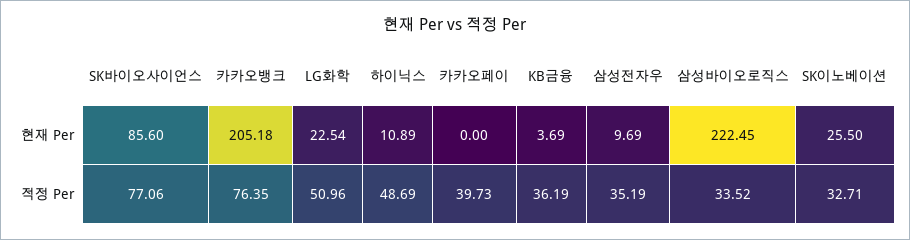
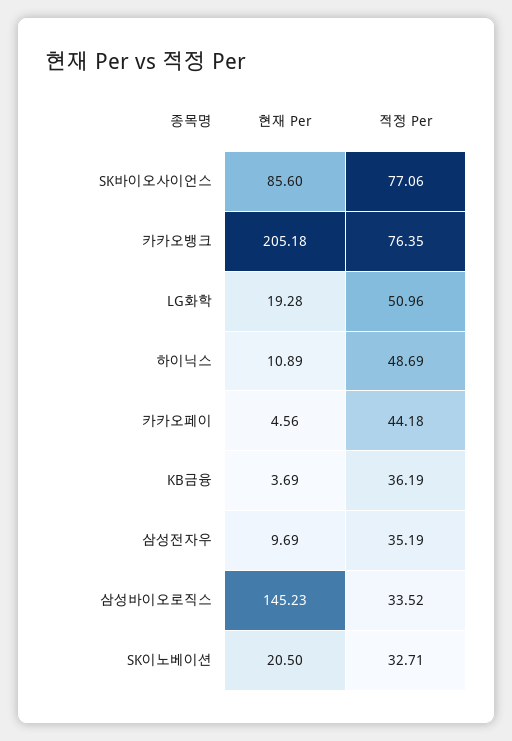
  {
    "SK바이오사이언스": {
      "현재 Per": 85.6,
      "적정 Per": 77.06
    },
    "카카오뱅크": {
      "현재 Per": 205.18,
      "적정 Per": 76.35
    },
    "LG화학": {
-     "현재 Per": 22.54,
+     "현재 Per": 19.28,
      "적정 Per": 50.96
    },
    "하이닉스": {
      "현재 Per": 10.89,
      "적정 Per": 48.69
    },
    "카카오페이": {
-     "현재 Per": 0,
+     "현재 Per": 4.56,
-     "적정 Per": 39.73
+     "적정 Per": 44.18
    },
    "KB금융": {
      "현재 Per": 3.69,
      "적정 Per": 36.19
    },
    "삼성전자우": {
      "현재 Per": 9.69,
      "적정 Per": 35.19
    },
    "삼성바이오로직스": {
-     "현재 Per": 222.45,
+     "현재 Per": 145.23,
      "적정 Per": 33.52
    },
    "SK이노베이션": {
-     "현재 Per": 25.5,
+     "현재 Per": 20.5,
      "적정 Per": 32.71
    }
  }

